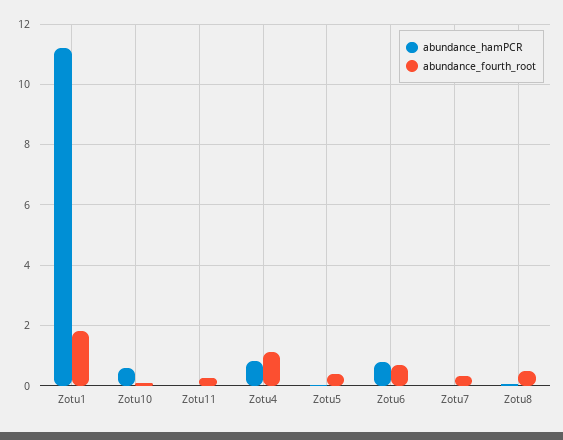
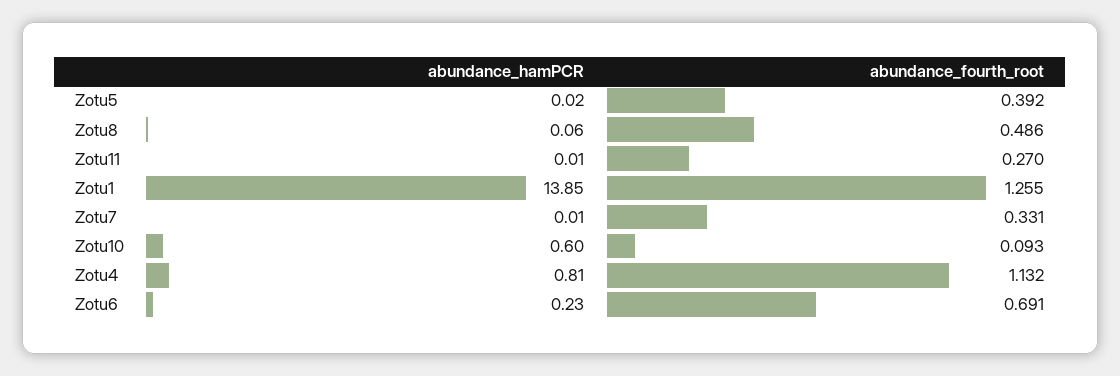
  {
    "abundance_hamPCR": {
-     "Zotu1": 11.2,
+     "Zotu1": 13.85,
      "Zotu10": 0.6,
      "Zotu11": 0.01,
      "Zotu4": 0.81,
      "Zotu5": 0.02,
-     "Zotu6": 0.8,
+     "Zotu6": 0.23,
      "Zotu7": 0.01,
      "Zotu8": 0.06
    },
    "abundance_fourth_root": {
-     "Zotu1": 1.8,
+     "Zotu1": 1.255,
      "Zotu10": 0.093,
      "Zotu11": 0.27,
      "Zotu4": 1.132,
      "Zotu5": 0.392,
      "Zotu6": 0.691,
      "Zotu7": 0.331,
      "Zotu8": 0.486
    }
  }

